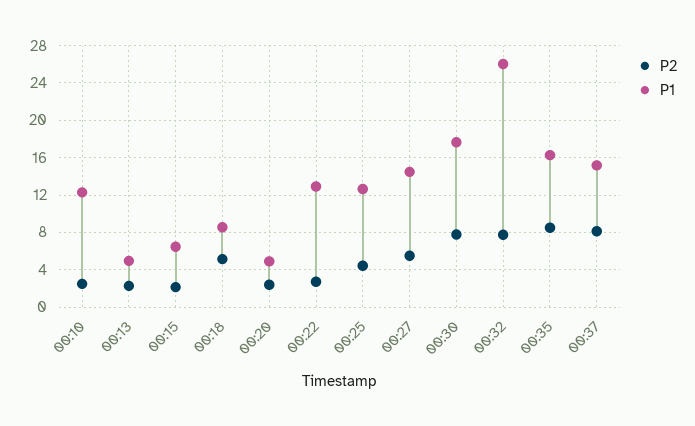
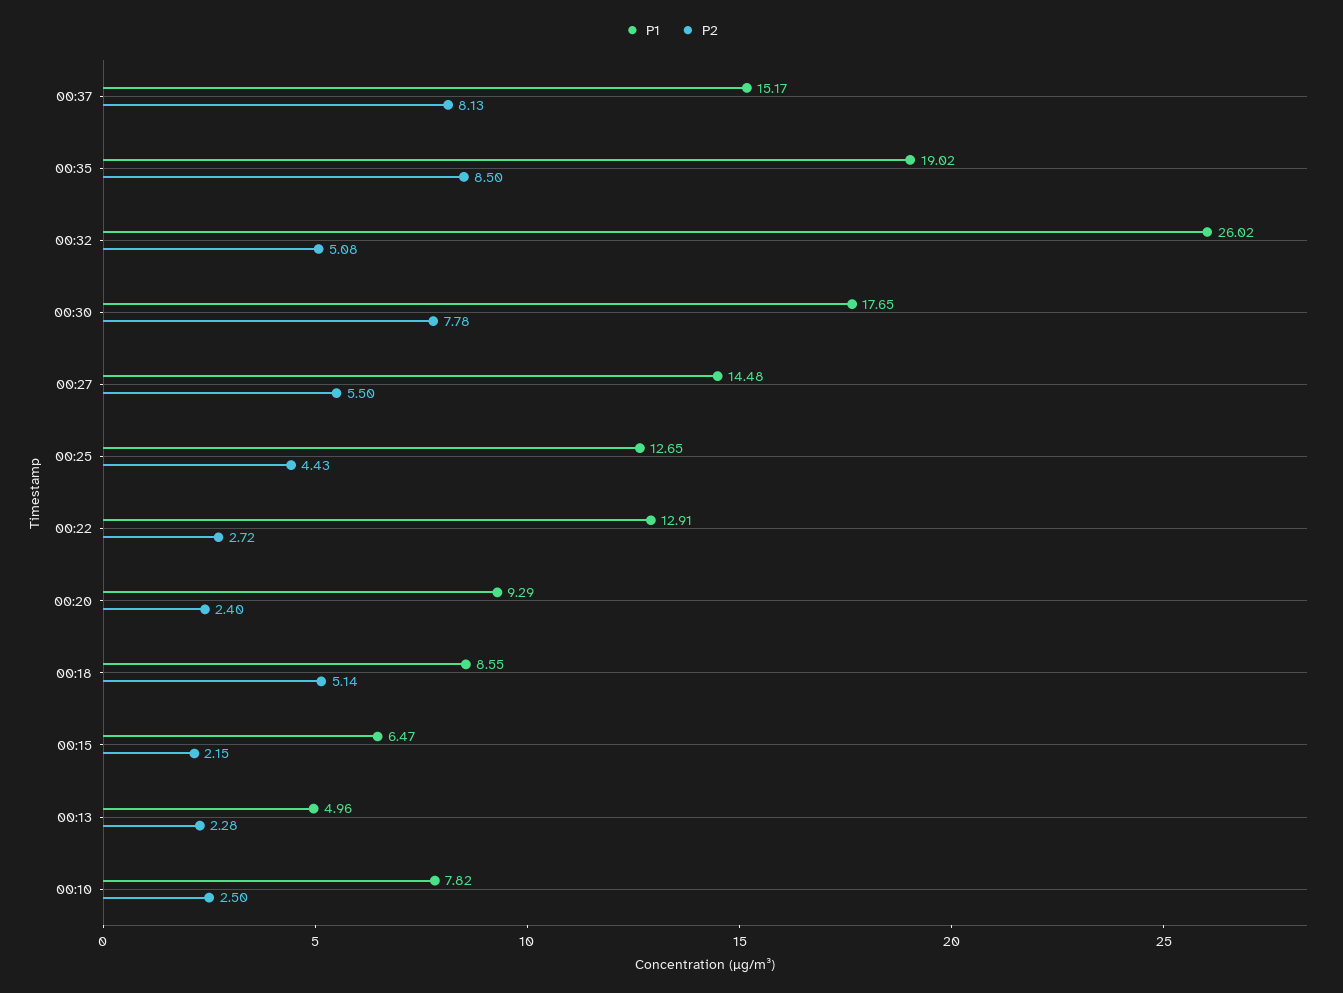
  {
    "P2": {
      "00:10": 2.5,
      "00:13": 2.28,
      "00:15": 2.15,
      "00:18": 5.14,
      "00:20": 2.4,
      "00:22": 2.72,
      "00:25": 4.43,
      "00:27": 5.5,
      "00:30": 7.78,
-     "00:32": 8,
+     "00:32": 5.08,
      "00:35": 8.5,
      "00:37": 8.13
    },
    "P1": {
-     "00:10": 12,
+     "00:10": 7.82,
      "00:13": 4.96,
      "00:15": 6.47,
      "00:18": 8.55,
-     "00:20": 5,
+     "00:20": 9.29,
      "00:22": 12.91,
      "00:25": 12.65,
      "00:27": 14.48,
      "00:30": 17.65,
      "00:32": 26.02,
-     "00:35": 16,
+     "00:35": 19.02,
      "00:37": 15.17
    }
  }

